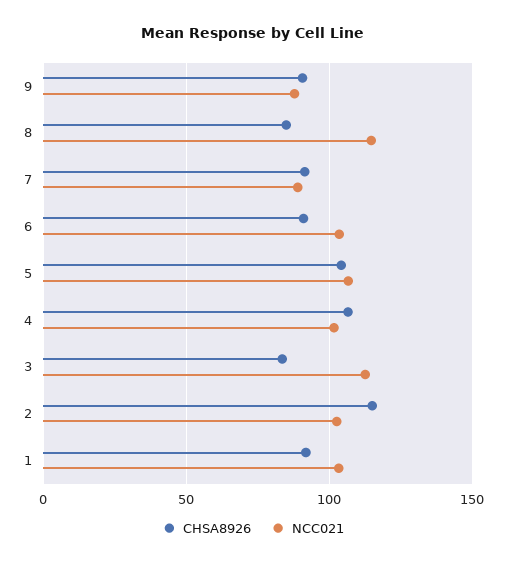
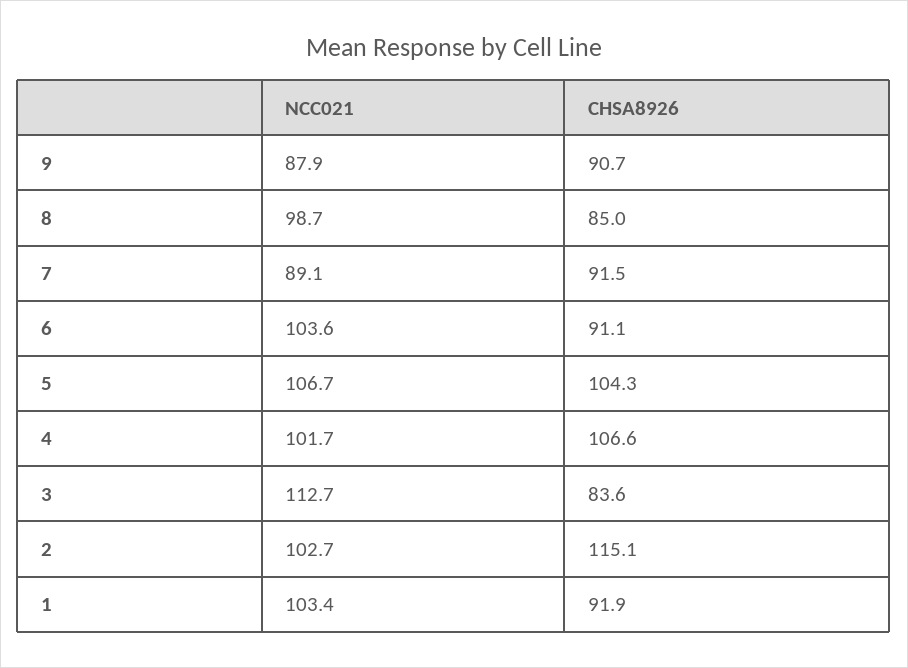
  {
    "CHSA8926": {
      "9": 90.7,
      "8": 85,
      "7": 91.5,
      "6": 91.1,
      "5": 104.3,
      "4": 106.6,
      "3": 83.6,
      "2": 115.1,
      "1": 91.9
    },
    "NCC021": {
      "9": 87.9,
-     "8": 115,
+     "8": 98.7,
      "7": 89.1,
      "6": 103.6,
      "5": 106.7,
      "4": 101.7,
      "3": 112.7,
      "2": 102.7,
      "1": 103.4
    }
  }

